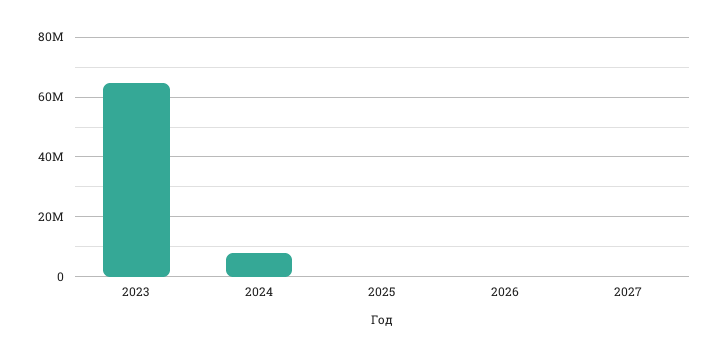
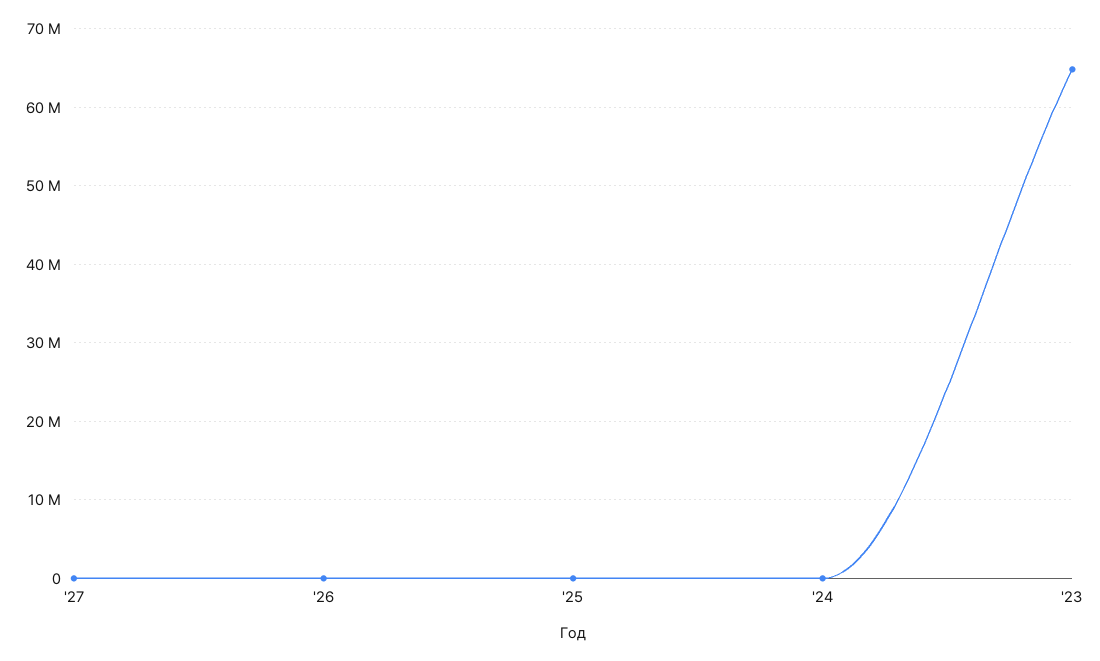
  {
    "2023": 65000000,
-   "2024": 7500000,
+   "2024": 0,
    "2025": 0,
    "2026": 0,
    "2027": 0
  }

